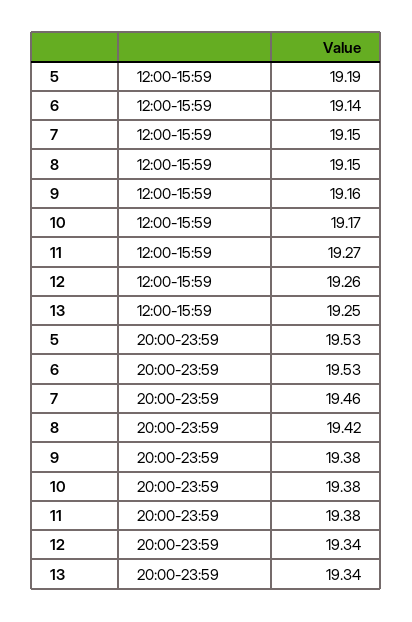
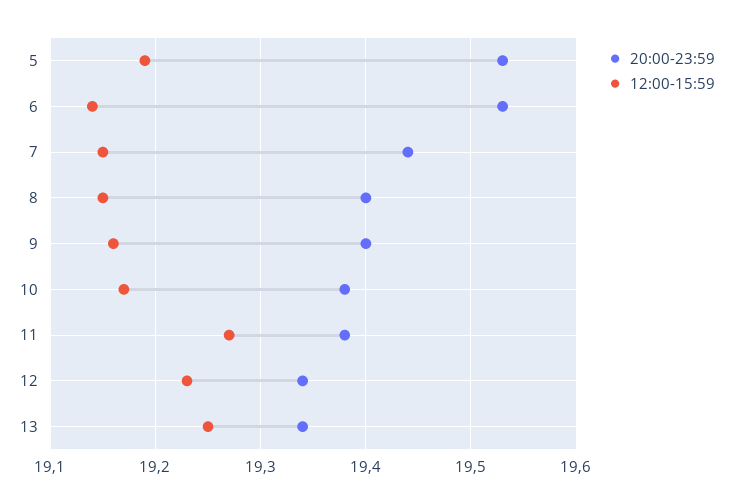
  {
    "12:00-15:59": {
      "5": 19.19,
      "6": 19.14,
      "7": 19.15,
      "8": 19.15,
      "9": 19.16,
      "10": 19.17,
      "11": 19.27,
-     "12": 19.26,
+     "12": 19.23,
      "13": 19.25
    },
    "20:00-23:59": {
      "5": 19.53,
      "6": 19.53,
-     "7": 19.46,
+     "7": 19.44,
-     "8": 19.42,
+     "8": 19.4,
-     "9": 19.38,
+     "9": 19.4,
      "10": 19.38,
      "11": 19.38,
      "12": 19.34,
      "13": 19.34
    }
  }

